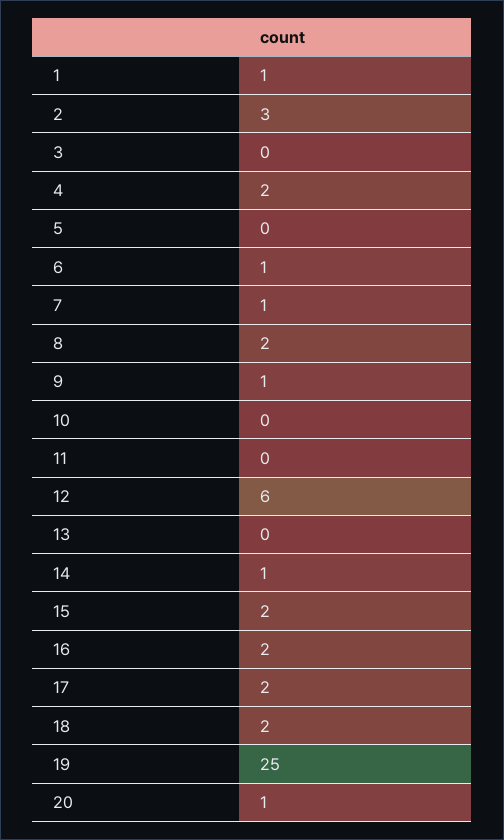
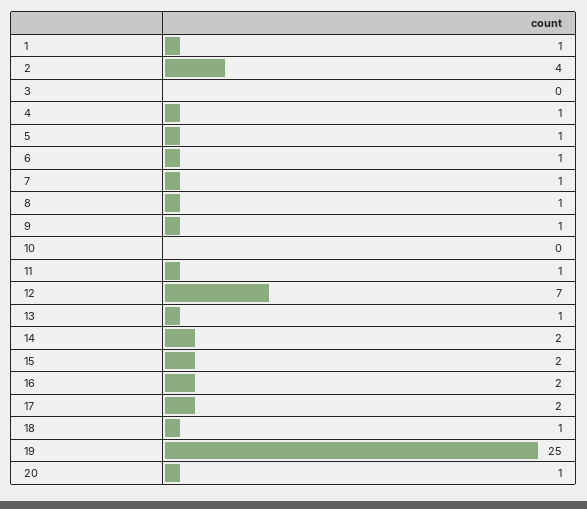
  {
    "1": 1,
-   "2": 3,
+   "2": 4,
    "3": 0,
-   "4": 2,
+   "4": 1,
-   "5": 0,
+   "5": 1,
    "6": 1,
    "7": 1,
-   "8": 2,
+   "8": 1,
    "9": 1,
    "10": 0,
-   "11": 0,
+   "11": 1,
-   "12": 6,
+   "12": 7,
-   "13": 0,
+   "13": 1,
-   "14": 1,
+   "14": 2,
    "15": 2,
    "16": 2,
    "17": 2,
-   "18": 2,
+   "18": 1,
    "19": 25,
    "20": 1
  }

